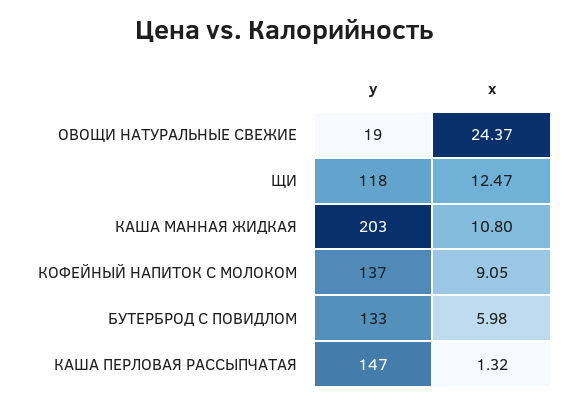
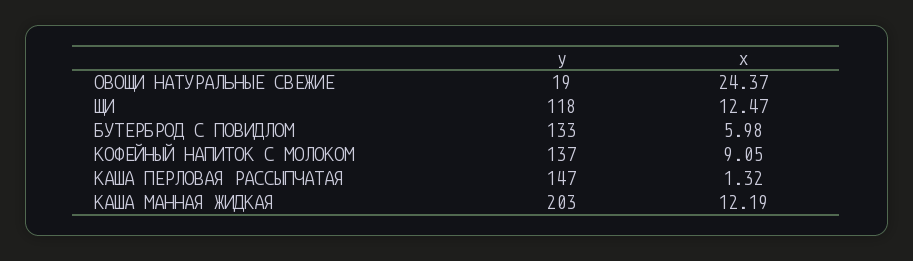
  {
    "y": {
      "ОВОЩИ НАТУРАЛЬНЫЕ СВЕЖИЕ": 19,
      "ЩИ": 118,
      "КАША МАННАЯ ЖИДКАЯ": 203,
      "КОФЕЙНЫЙ НАПИТОК С МОЛОКОМ": 137,
      "БУТЕРБРОД С ПОВИДЛОМ": 133,
      "КАША ПЕРЛОВАЯ РАССЫПЧАТАЯ": 147
    },
    "x": {
      "ОВОЩИ НАТУРАЛЬНЫЕ СВЕЖИЕ": 24.37,
      "ЩИ": 12.47,
-     "КАША МАННАЯ ЖИДКАЯ": 10.8,
+     "КАША МАННАЯ ЖИДКАЯ": 12.19,
      "КОФЕЙНЫЙ НАПИТОК С МОЛОКОМ": 9.05,
      "БУТЕРБРОД С ПОВИДЛОМ": 5.98,
      "КАША ПЕРЛОВАЯ РАССЫПЧАТАЯ": 1.32
    }
  }

